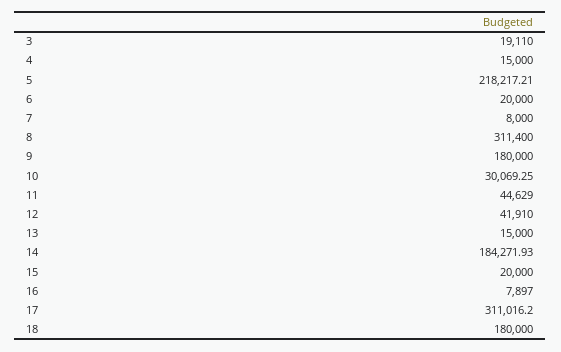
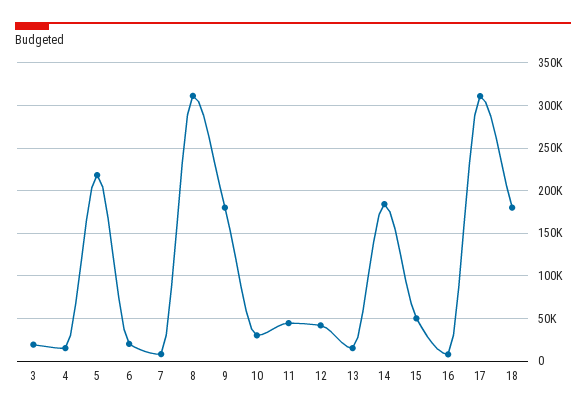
  {
    "3": 19110,
    "4": 15000,
    "5": 218217.21,
    "6": 20000,
    "7": 8000,
    "8": 311400,
    "9": 180000,
    "10": 30069.25,
    "11": 44629,
    "12": 41910,
    "13": 15000,
    "14": 184271.93,
-   "15": 20000,
+   "15": 50000,
    "16": 7897,
    "17": 311016.2,
    "18": 180000
  }

